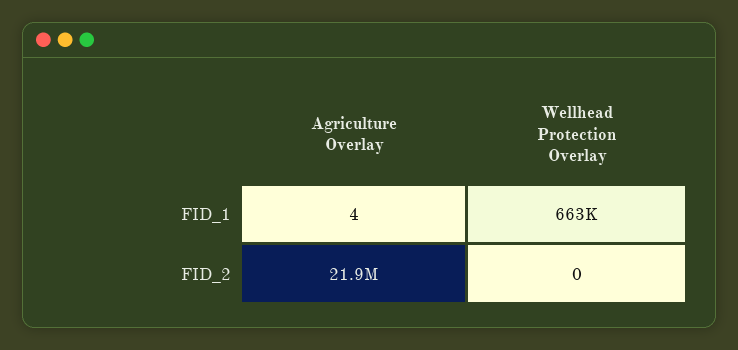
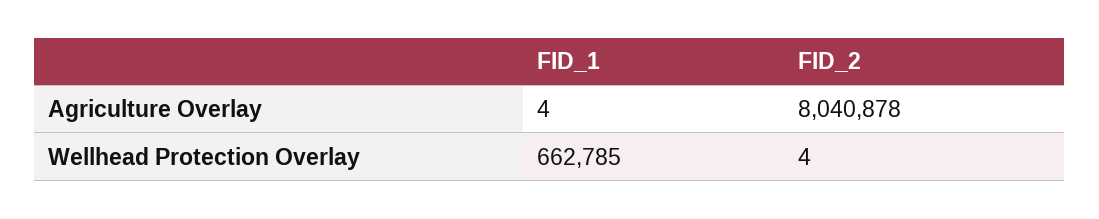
  {
    "Agriculture Overlay": {
      "FID_1": 4,
-     "FID_2": 21900000
+     "FID_2": 8040878
    },
    "Wellhead Protection Overlay": {
      "FID_1": 662785,
-     "FID_2": 0
+     "FID_2": 4
    }
  }

